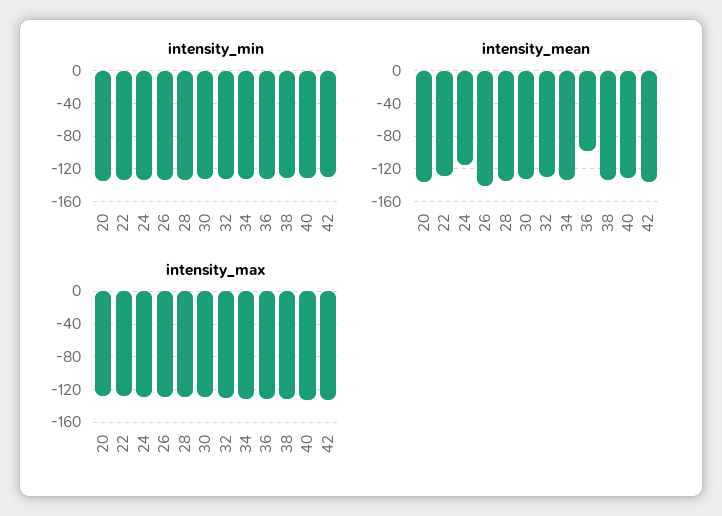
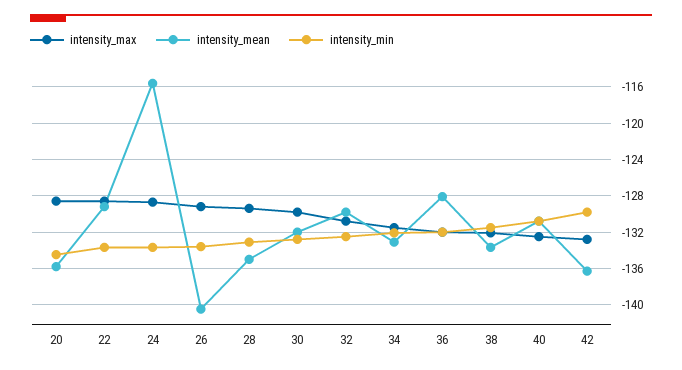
  {
    "intensity_min": {
      "20": -135,
      "22": -134,
      "24": -134,
      "26": -134,
      "28": -133,
      "30": -133,
      "32": -133,
      "34": -132,
      "36": -132,
      "38": -132,
      "40": -131,
      "42": -130
    },
    "intensity_mean": {
      "20": -136,
      "22": -129,
      "24": -116,
      "26": -141,
      "28": -135,
      "30": -132,
      "32": -130,
      "34": -133,
-     "36": -100,
+     "36": -128,
      "38": -134,
      "40": -131,
      "42": -136
    },
    "intensity_max": {
      "20": -129,
      "22": -129,
      "24": -129,
      "26": -129,
      "28": -129,
      "30": -130,
      "32": -131,
      "34": -132,
      "36": -132,
      "38": -132,
      "40": -133,
      "42": -133
    }
  }

